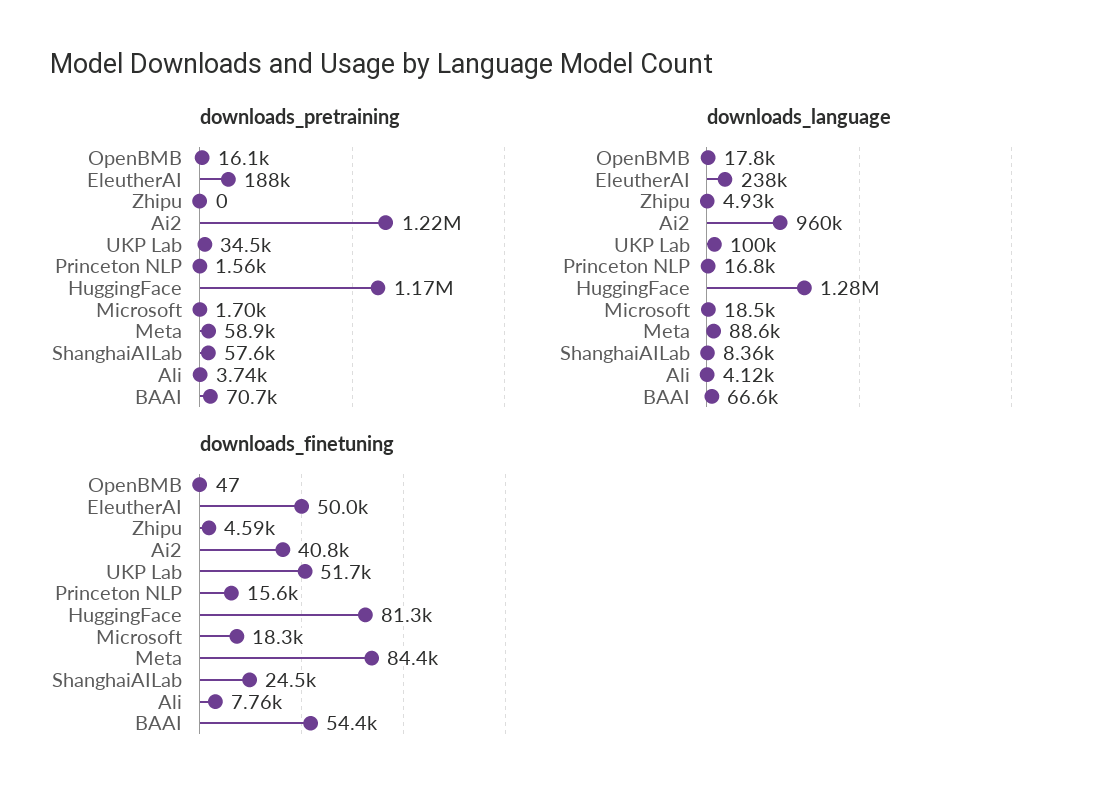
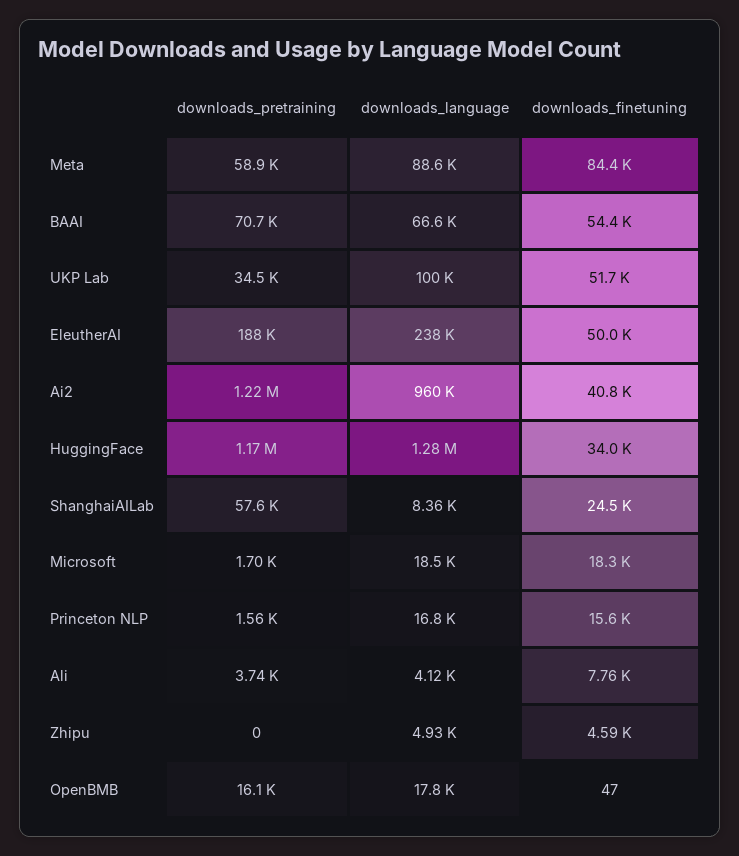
  {
    "downloads_pretraining": {
      "OpenBMB": 16100,
      "EleutherAI": 188000,
      "Zhipu": 0,
      "Ai2": 1220000,
      "UKP Lab": 34500,
      "Princeton NLP": 1560,
      "HuggingFace": 1170000,
      "Microsoft": 1700,
      "Meta": 58900,
      "ShanghaiAILab": 57600,
      "Ali": 3740,
      "BAAI": 70700
    },
    "downloads_language": {
      "OpenBMB": 17800,
      "EleutherAI": 238000,
      "Zhipu": 4930,
      "Ai2": 960000,
      "UKP Lab": 100000,
      "Princeton NLP": 16800,
      "HuggingFace": 1280000,
      "Microsoft": 18500,
      "Meta": 88600,
      "ShanghaiAILab": 8360,
      "Ali": 4120,
      "BAAI": 66600
    },
    "downloads_finetuning": {
      "OpenBMB": 47,
      "EleutherAI": 50000,
      "Zhipu": 4590,
      "Ai2": 40800,
      "UKP Lab": 51700,
      "Princeton NLP": 15600,
-     "HuggingFace": 81300,
+     "HuggingFace": 34000,
      "Microsoft": 18300,
      "Meta": 84400,
      "ShanghaiAILab": 24500,
      "Ali": 7760,
      "BAAI": 54400
    }
  }

